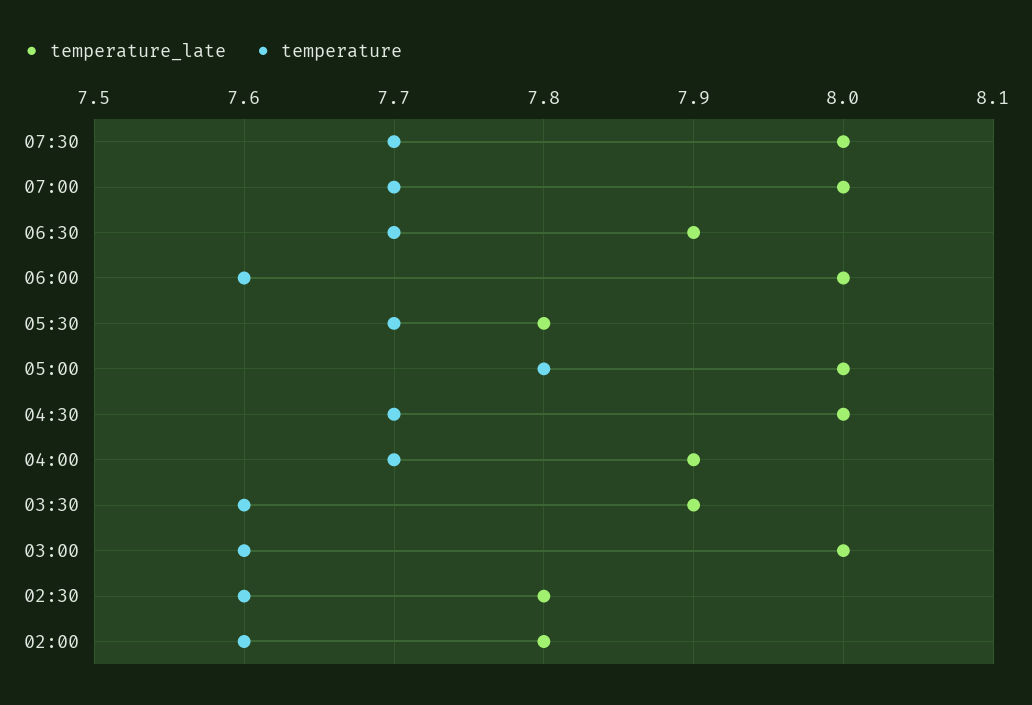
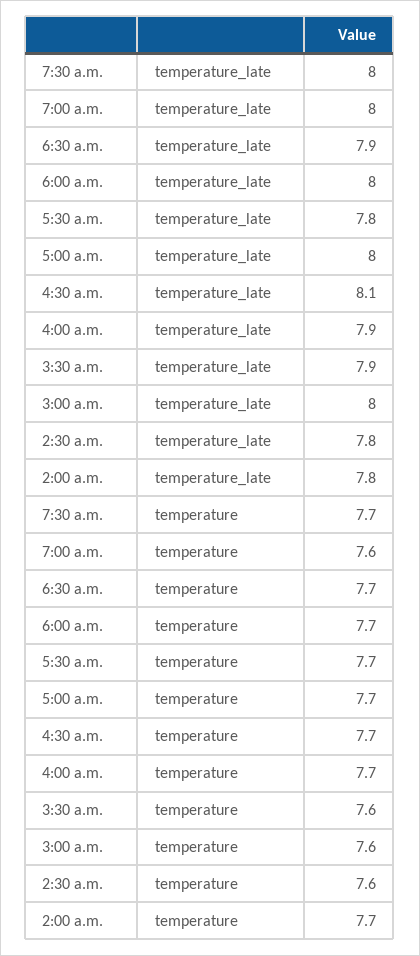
  {
    "temperature_late": {
      "07:30": 8,
      "07:00": 8,
      "06:30": 7.9,
      "06:00": 8,
      "05:30": 7.8,
      "05:00": 8,
-     "04:30": 8,
+     "04:30": 8.1,
      "04:00": 7.9,
      "03:30": 7.9,
      "03:00": 8,
      "02:30": 7.8,
      "02:00": 7.8
    },
    "temperature": {
      "07:30": 7.7,
-     "07:00": 7.7,
+     "07:00": 7.6,
      "06:30": 7.7,
-     "06:00": 7.6,
+     "06:00": 7.7,
      "05:30": 7.7,
-     "05:00": 7.8,
+     "05:00": 7.7,
      "04:30": 7.7,
      "04:00": 7.7,
      "03:30": 7.6,
      "03:00": 7.6,
      "02:30": 7.6,
-     "02:00": 7.6
+     "02:00": 7.7
    }
  }

